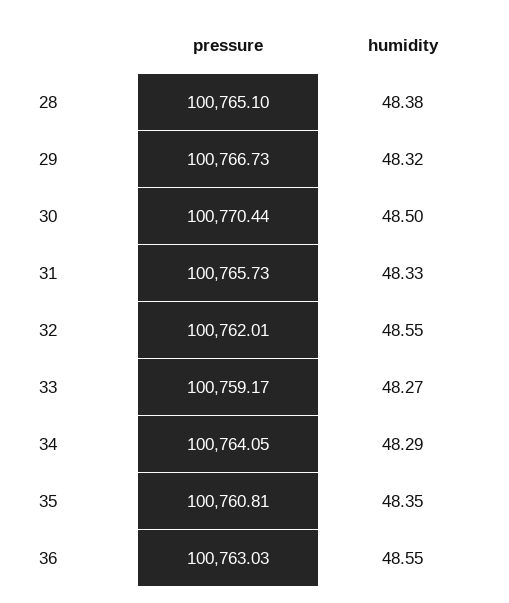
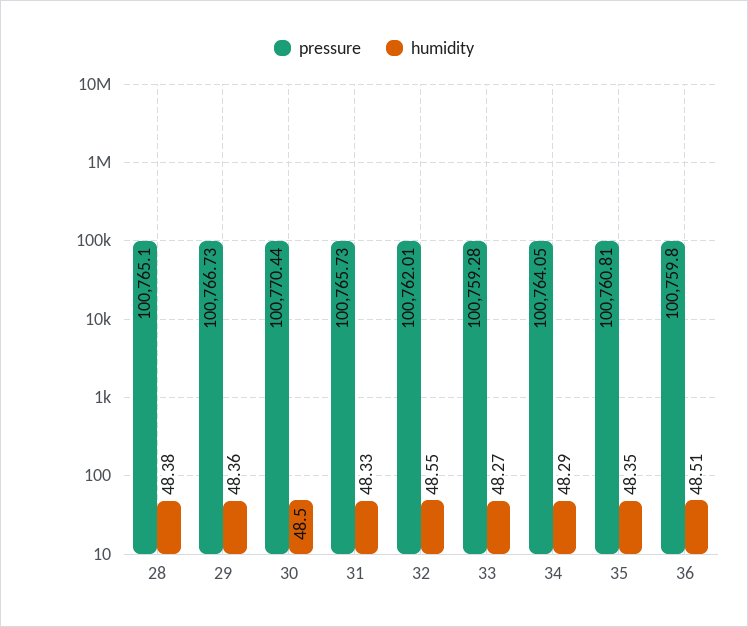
  {
    "pressure": {
      "28": 100765.1,
      "29": 100766.73,
      "30": 100770.44,
      "31": 100765.73,
      "32": 100762.01,
-     "33": 100759.17,
+     "33": 100759.28,
      "34": 100764.05,
      "35": 100760.81,
-     "36": 100763.03
+     "36": 100759.8
    },
    "humidity": {
      "28": 48.38,
-     "29": 48.32,
+     "29": 48.36,
      "30": 48.5,
      "31": 48.33,
      "32": 48.55,
      "33": 48.27,
      "34": 48.29,
      "35": 48.35,
-     "36": 48.55
+     "36": 48.51
    }
  }

